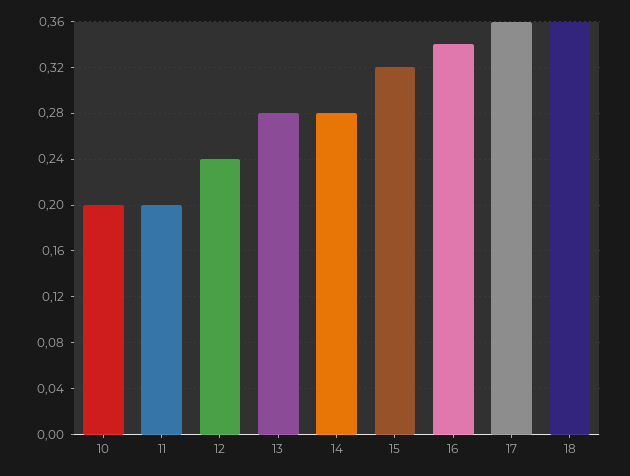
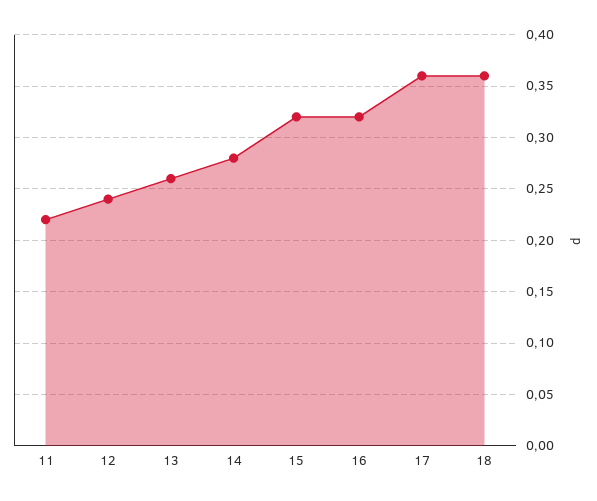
  {
-   "10": 0.2,
-   "11": 0.2,
+   "11": 0.22,
    "12": 0.24,
-   "13": 0.28,
+   "13": 0.26,
    "14": 0.28,
    "15": 0.32,
-   "16": 0.34,
+   "16": 0.32,
    "17": 0.36,
    "18": 0.36
  }

